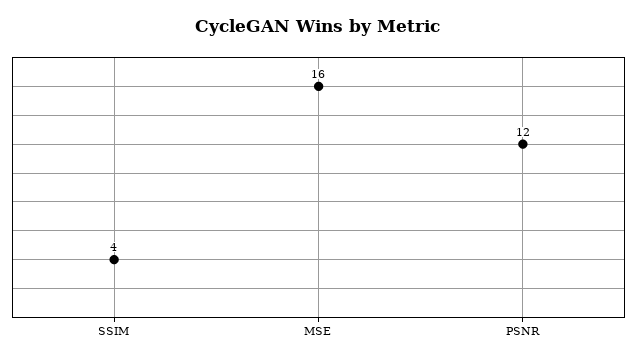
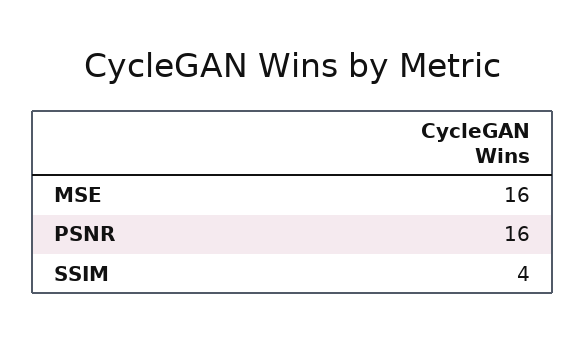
  {
    "SSIM": 4,
    "MSE": 16,
-   "PSNR": 12
+   "PSNR": 16
  }

